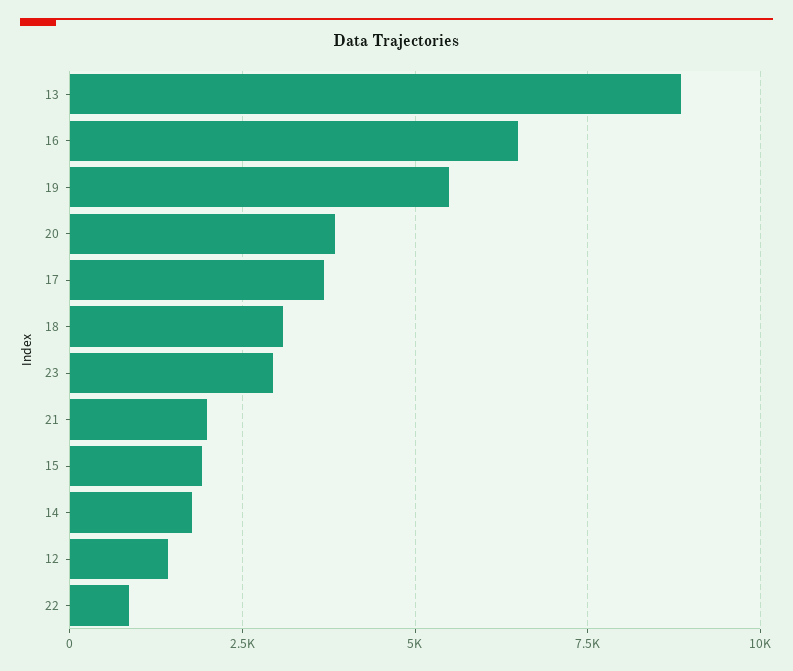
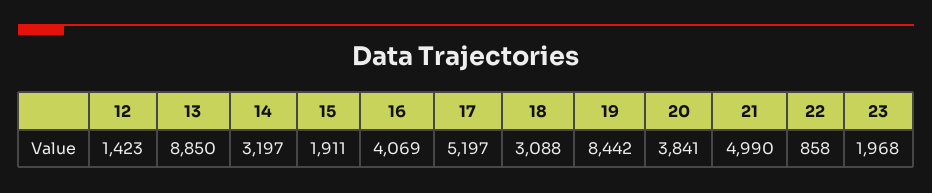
  {
    "13": 8850,
-   "16": 6500,
+   "16": 4069,
-   "19": 5500,
+   "19": 8442,
    "20": 3841,
-   "17": 3750,
+   "17": 5197,
    "18": 3088,
-   "23": 3000,
+   "23": 1968,
-   "21": 2000,
+   "21": 4990,
    "15": 1911,
-   "14": 1750,
+   "14": 3197,
    "12": 1423,
    "22": 858
  }

